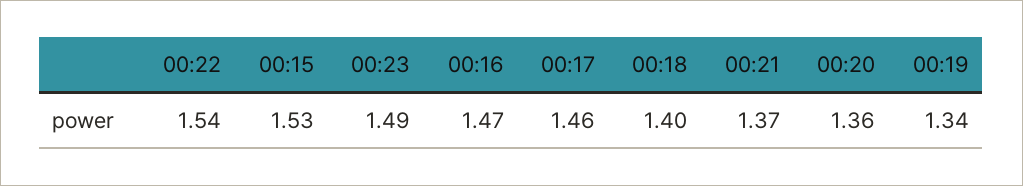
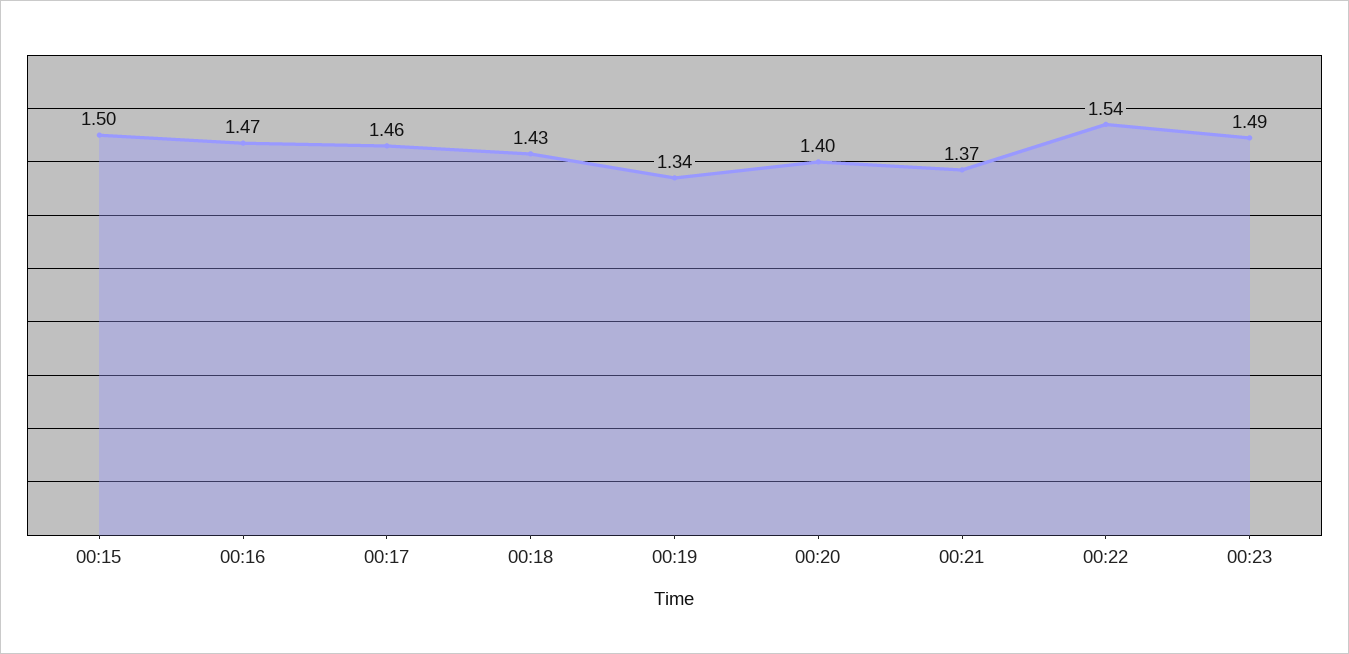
  {
    "00:22": 1.54,
-   "00:15": 1.53,
+   "00:15": 1.5,
    "00:23": 1.49,
    "00:16": 1.47,
    "00:17": 1.46,
-   "00:18": 1.4,
+   "00:18": 1.43,
    "00:21": 1.37,
-   "00:20": 1.36,
+   "00:20": 1.4,
    "00:19": 1.34
  }

